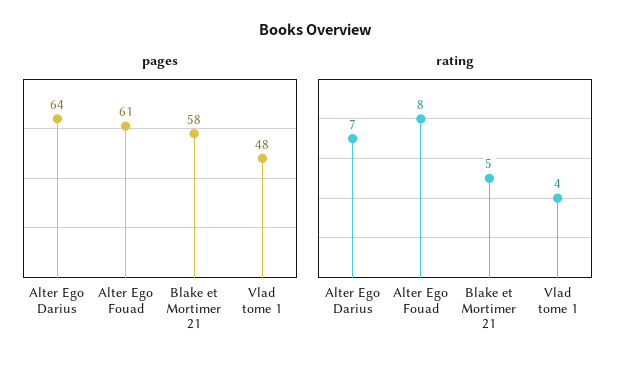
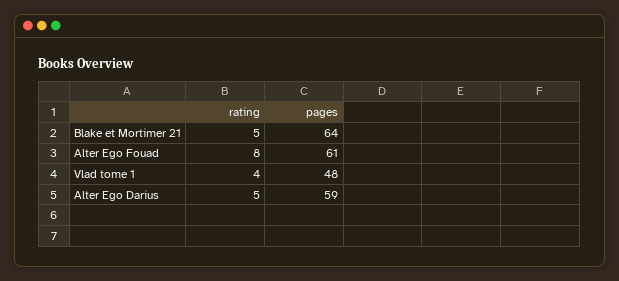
  {
    "pages": {
-     "Alter Ego Darius": 64,
+     "Alter Ego Darius": 59,
      "Alter Ego Fouad": 61,
-     "Blake et Mortimer 21": 58,
+     "Blake et Mortimer 21": 64,
      "Vlad tome 1": 48
    },
    "rating": {
-     "Alter Ego Darius": 7,
+     "Alter Ego Darius": 5,
      "Alter Ego Fouad": 8,
      "Blake et Mortimer 21": 5,
      "Vlad tome 1": 4
    }
  }

